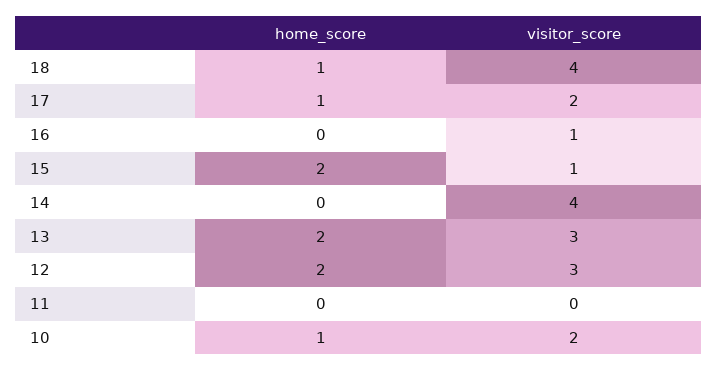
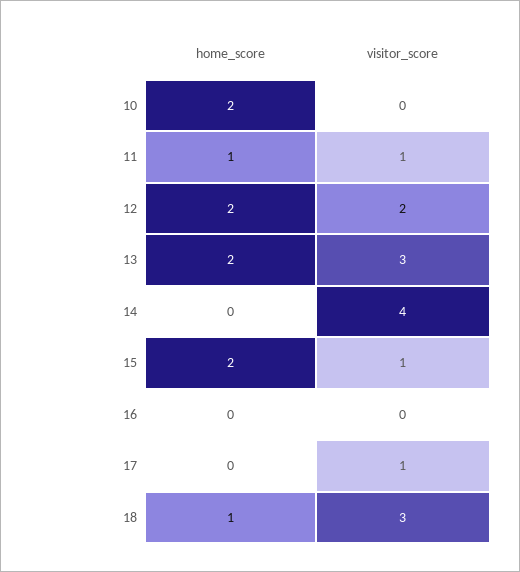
  {
    "home_score": {
      "18": 1,
-     "17": 1,
+     "17": 0,
      "16": 0,
      "15": 2,
      "14": 0,
      "13": 2,
      "12": 2,
-     "11": 0,
+     "11": 1,
-     "10": 1
+     "10": 2
    },
    "visitor_score": {
-     "18": 4,
+     "18": 3,
-     "17": 2,
+     "17": 1,
-     "16": 1,
+     "16": 0,
      "15": 1,
      "14": 4,
      "13": 3,
-     "12": 3,
+     "12": 2,
-     "11": 0,
+     "11": 1,
-     "10": 2
+     "10": 0
    }
  }

